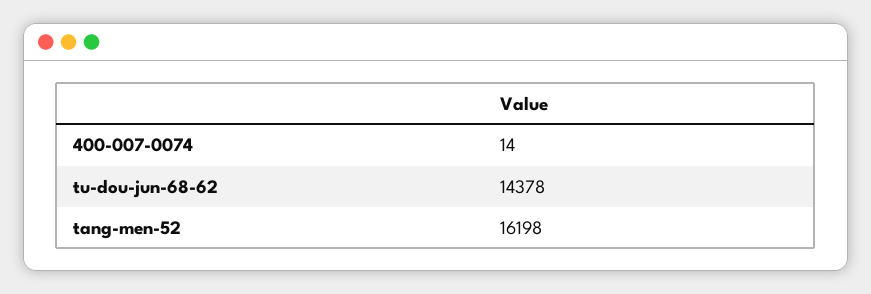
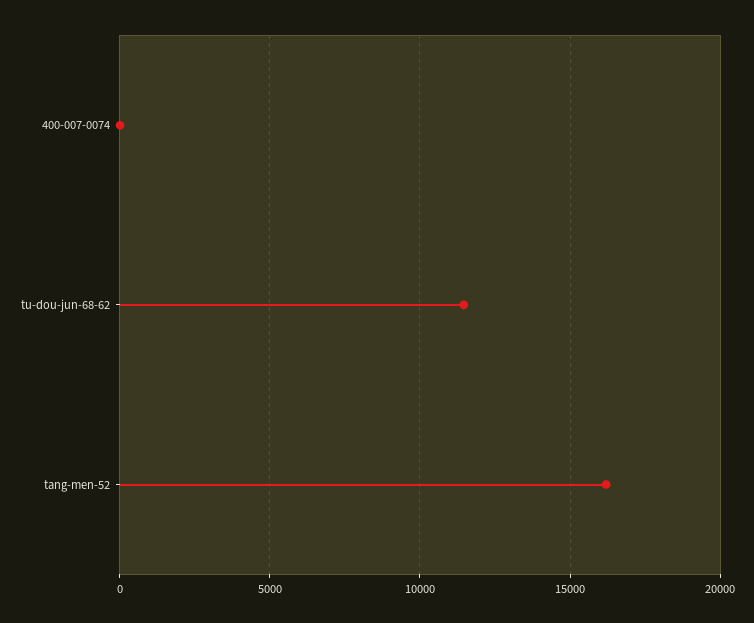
  {
    "400-007-0074": 14,
-   "tu-dou-jun-68-62": 14378,
+   "tu-dou-jun-68-62": 11500,
    "tang-men-52": 16198
  }

